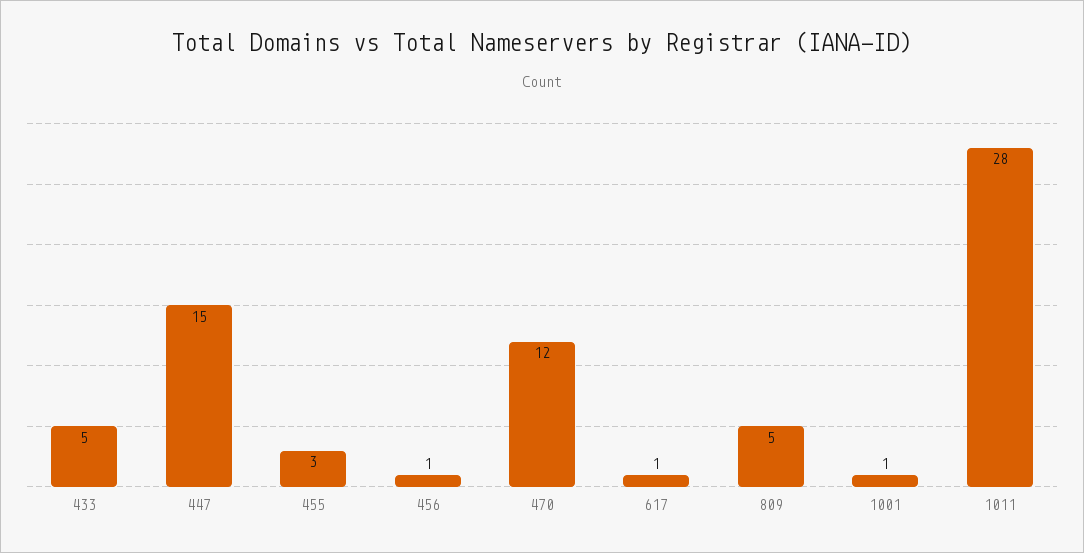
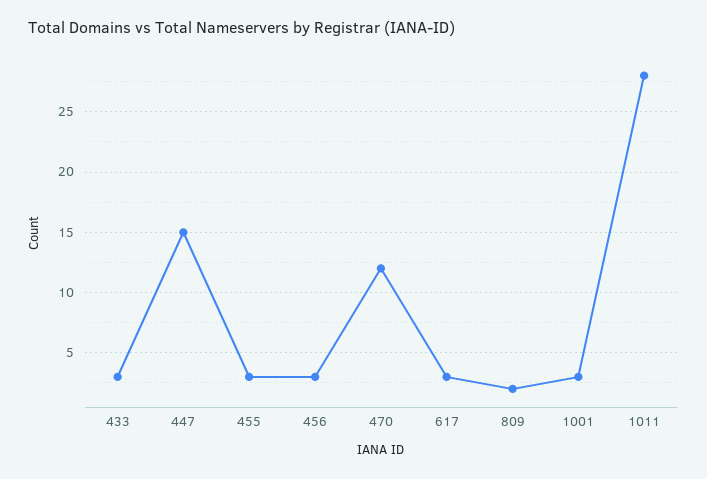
  {
-   "433": 5,
+   "433": 3,
    "447": 15,
    "455": 3,
-   "456": 1,
+   "456": 3,
    "470": 12,
-   "617": 1,
+   "617": 3,
-   "809": 5,
+   "809": 2,
-   "1001": 1,
+   "1001": 3,
    "1011": 28
  }

